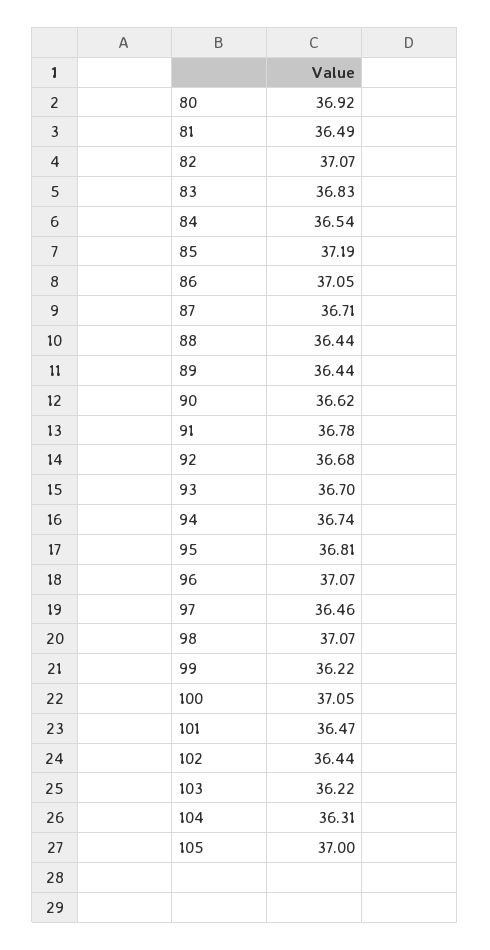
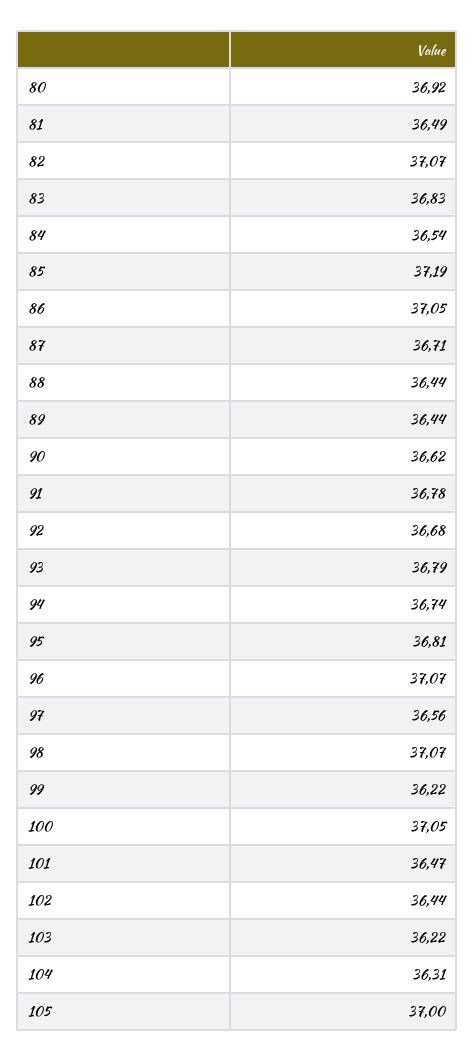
  {
    "80": 36.92,
    "81": 36.49,
    "82": 37.07,
    "83": 36.83,
    "84": 36.54,
    "85": 37.19,
    "86": 37.05,
    "87": 36.71,
    "88": 36.44,
    "89": 36.44,
    "90": 36.62,
    "91": 36.78,
    "92": 36.68,
-   "93": 36.7,
+   "93": 36.79,
    "94": 36.74,
    "95": 36.81,
    "96": 37.07,
-   "97": 36.46,
+   "97": 36.56,
    "98": 37.07,
    "99": 36.22,
    "100": 37.05,
    "101": 36.47,
    "102": 36.44,
    "103": 36.22,
    "104": 36.31,
    "105": 37
  }

